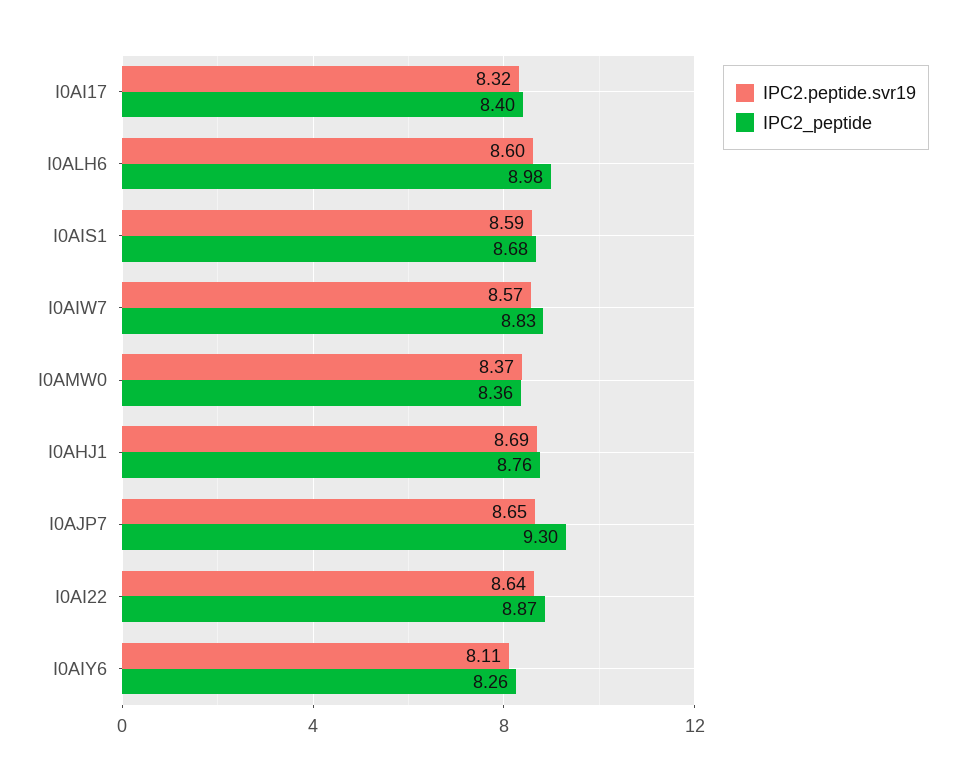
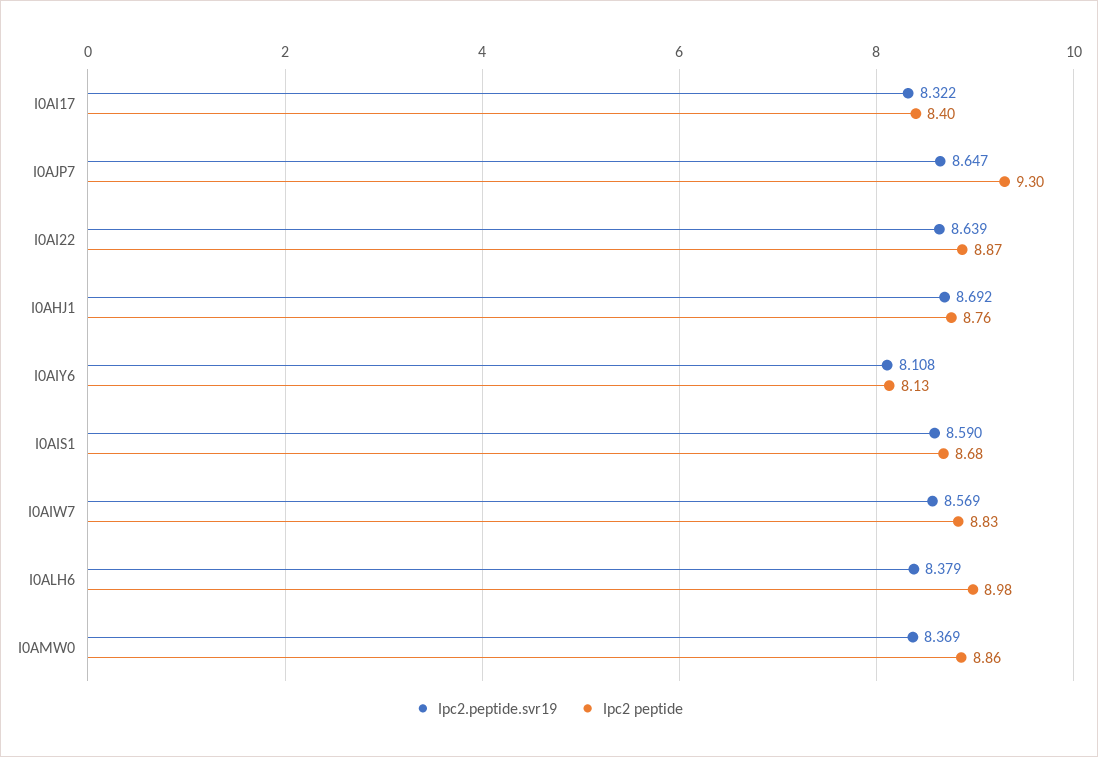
  {
    "IPC2.peptide.svr19": {
      "I0AI17": 8.322,
-     "I0ALH6": 8.6,
+     "I0ALH6": 8.379,
      "I0AIS1": 8.59,
      "I0AIW7": 8.569,
      "I0AMW0": 8.369,
      "I0AHJ1": 8.692,
      "I0AJP7": 8.647,
      "I0AI22": 8.639,
      "I0AIY6": 8.108
    },
    "IPC2_peptide": {
      "I0AI17": 8.4,
      "I0ALH6": 8.98,
      "I0AIS1": 8.68,
      "I0AIW7": 8.83,
-     "I0AMW0": 8.36,
+     "I0AMW0": 8.86,
      "I0AHJ1": 8.76,
      "I0AJP7": 9.3,
      "I0AI22": 8.87,
-     "I0AIY6": 8.26
+     "I0AIY6": 8.13
    }
  }

